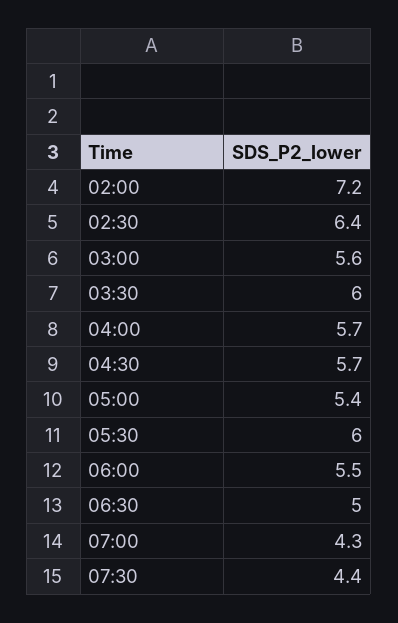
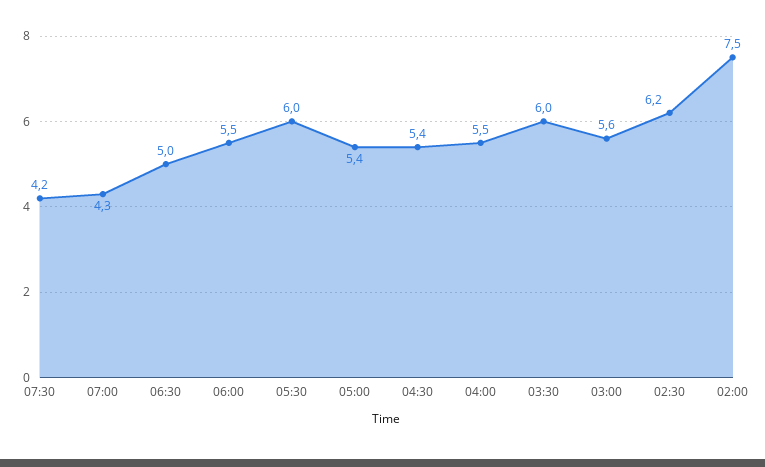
  {
-   "02:00": 7.2,
+   "02:00": 7.5,
-   "02:30": 6.4,
+   "02:30": 6.2,
    "03:00": 5.6,
    "03:30": 6,
-   "04:00": 5.7,
+   "04:00": 5.5,
-   "04:30": 5.7,
+   "04:30": 5.4,
    "05:00": 5.4,
    "05:30": 6,
    "06:00": 5.5,
    "06:30": 5,
    "07:00": 4.3,
-   "07:30": 4.4
+   "07:30": 4.2
  }

